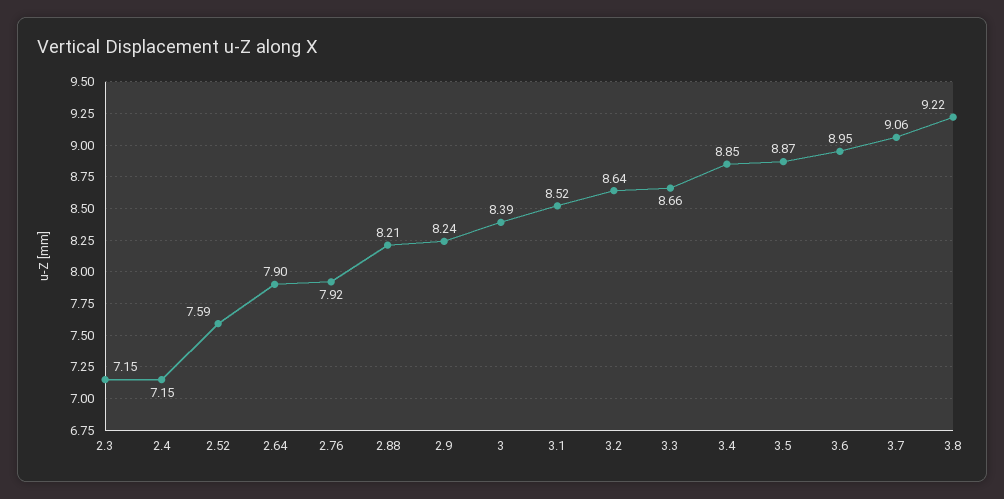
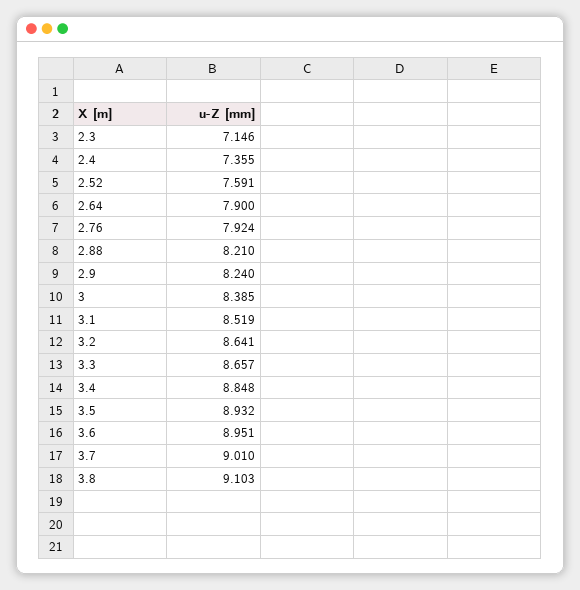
  {
    "2.3": 7.146,
-   "2.4": 7.15,
+   "2.4": 7.355,
    "2.52": 7.591,
    "2.64": 7.9,
    "2.76": 7.924,
    "2.88": 8.21,
    "2.9": 8.24,
    "3": 8.385,
    "3.1": 8.519,
    "3.2": 8.641,
    "3.3": 8.657,
    "3.4": 8.848,
-   "3.5": 8.87,
+   "3.5": 8.932,
    "3.6": 8.951,
-   "3.7": 9.06,
+   "3.7": 9.01,
-   "3.8": 9.22
+   "3.8": 9.103
  }

